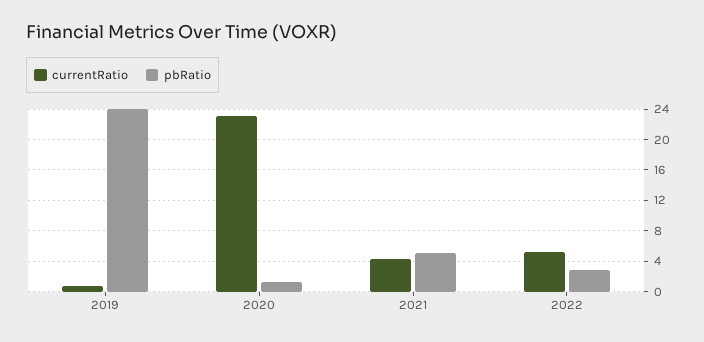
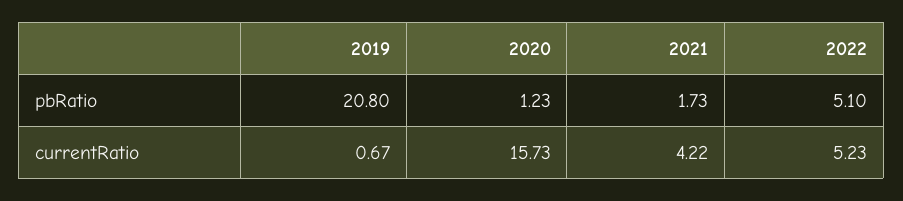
  {
    "currentRatio": {
      "2019": 0.67,
-     "2020": 23,
+     "2020": 15.73,
      "2021": 4.22,
      "2022": 5.23
    },
    "pbRatio": {
-     "2019": 24,
+     "2019": 20.8,
      "2020": 1.23,
-     "2021": 5,
+     "2021": 1.73,
-     "2022": 3
+     "2022": 5.1
    }
  }

